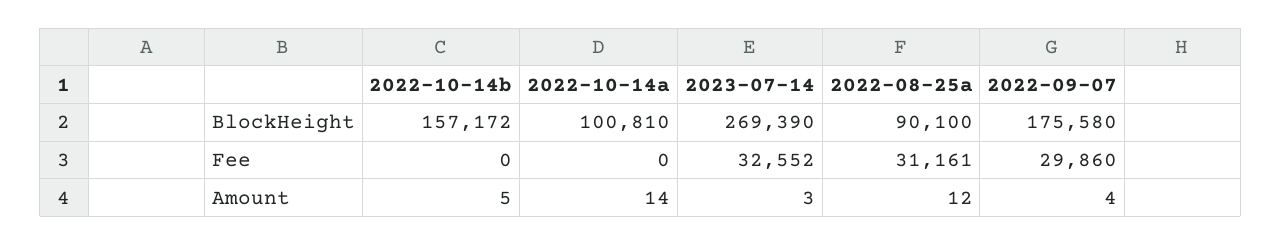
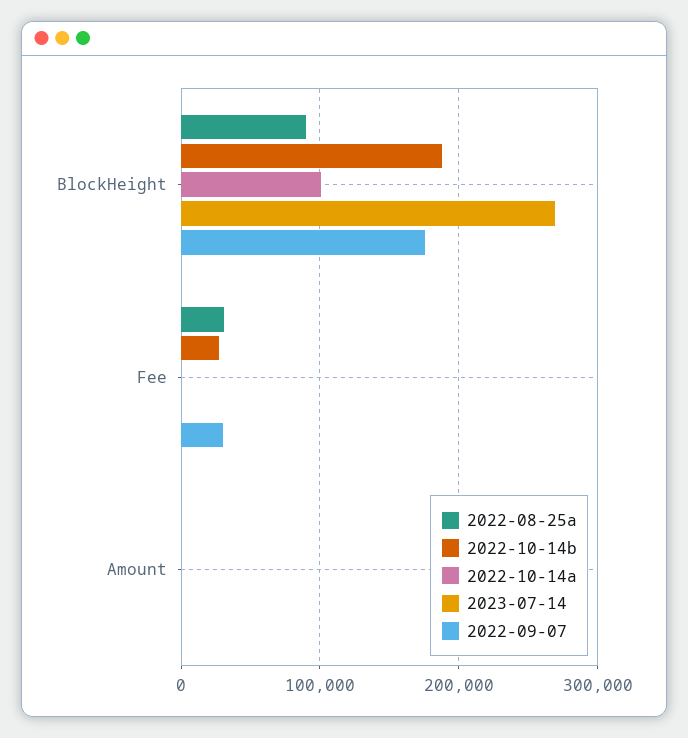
  {
    "2022-10-14b": {
-     "BlockHeight": 157172,
+     "BlockHeight": 190000,
-     "Fee": 0,
+     "Fee": 30000,
      "Amount": 5
    },
    "2022-10-14a": {
      "BlockHeight": 100810,
      "Fee": 0,
      "Amount": 14
    },
    "2023-07-14": {
      "BlockHeight": 269390,
-     "Fee": 32552,
+     "Fee": 0,
      "Amount": 3
    },
    "2022-08-25a": {
      "BlockHeight": 90100,
      "Fee": 31161,
      "Amount": 12
    },
    "2022-09-07": {
      "BlockHeight": 175580,
      "Fee": 29860,
      "Amount": 4
    }
  }

